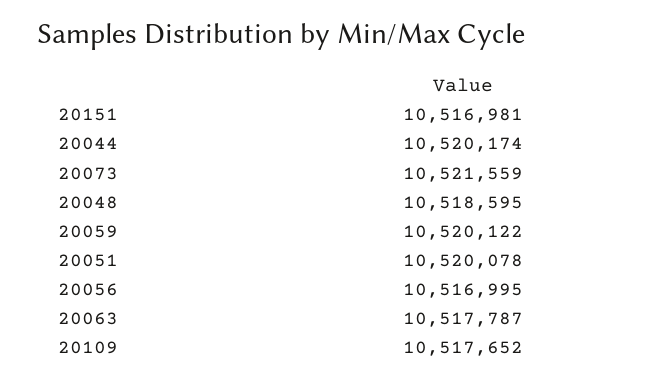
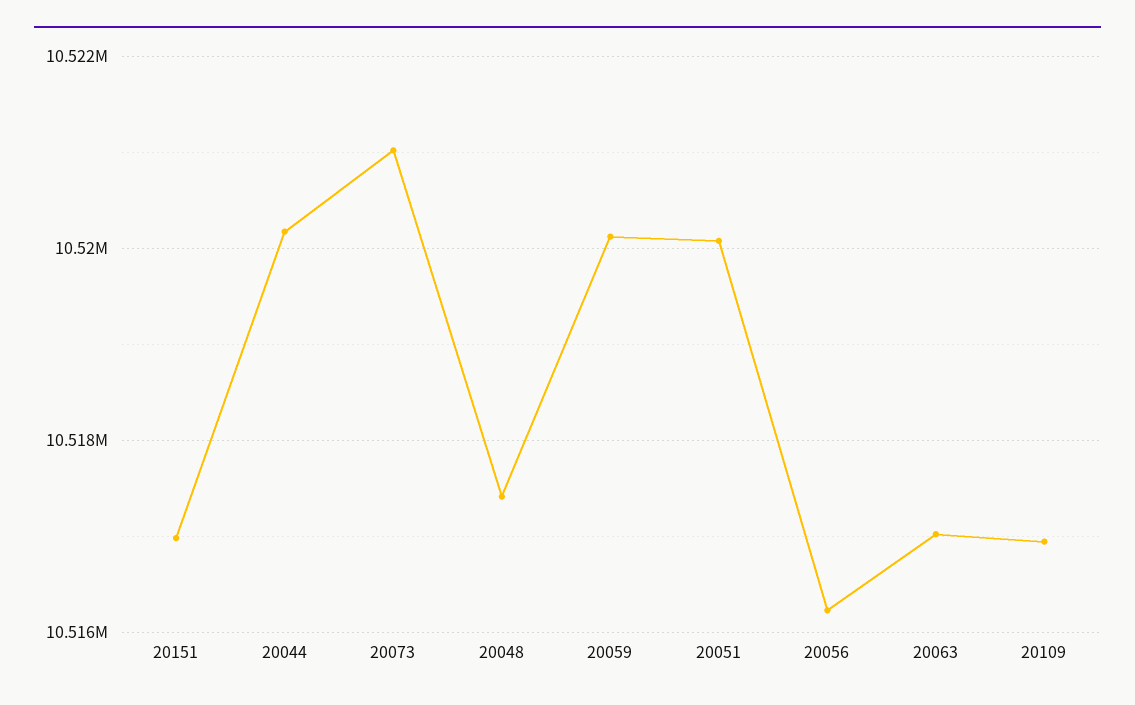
  {
    "20151": 10516981,
    "20044": 10520174,
-   "20073": 10521559,
+   "20073": 10521000,
-   "20048": 10518595,
+   "20048": 10517400,
    "20059": 10520122,
    "20051": 10520078,
-   "20056": 10516995,
+   "20056": 10516200,
-   "20063": 10517787,
+   "20063": 10517000,
-   "20109": 10517652
+   "20109": 10517000
  }

